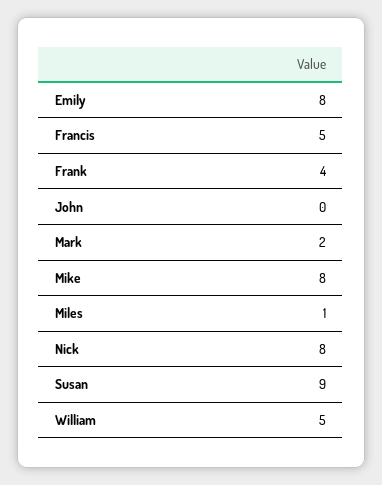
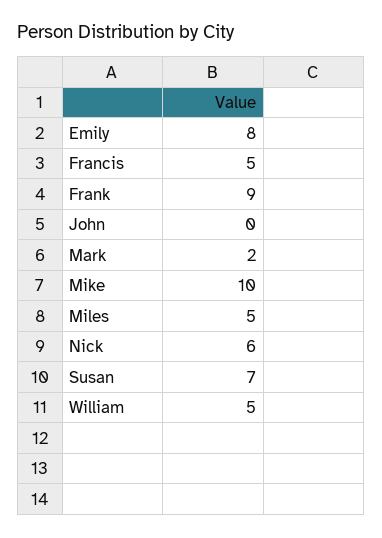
  {
    "Emily": 8,
    "Francis": 5,
-   "Frank": 4,
+   "Frank": 9,
    "John": 0,
    "Mark": 2,
-   "Mike": 8,
+   "Mike": 10,
-   "Miles": 1,
+   "Miles": 5,
-   "Nick": 8,
+   "Nick": 6,
-   "Susan": 9,
+   "Susan": 7,
    "William": 5
  }

